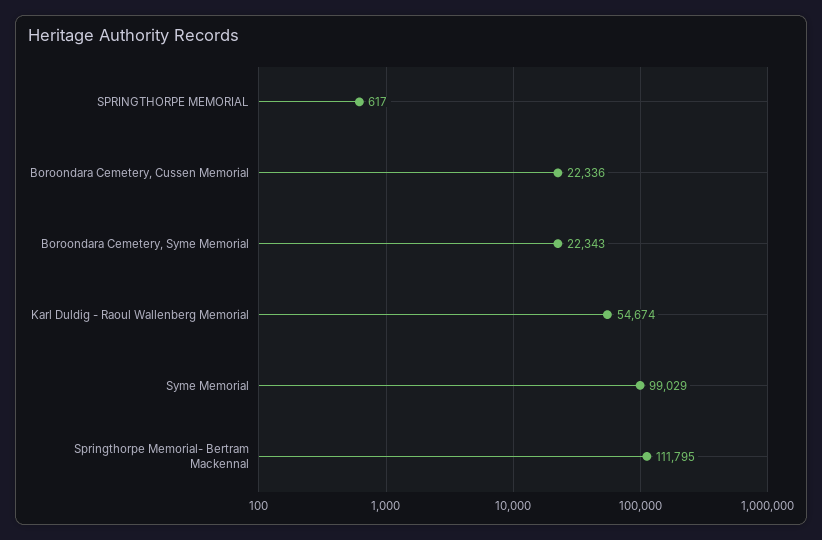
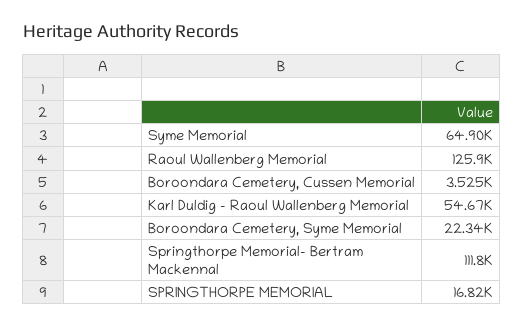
  {
-   "SPRINGTHORPE MEMORIAL": 617,
+   "SPRINGTHORPE MEMORIAL": 16820,
-   "Boroondara Cemetery, Cussen Memorial": 22336,
+   "Boroondara Cemetery, Cussen Memorial": 3525,
    "Boroondara Cemetery, Syme Memorial": 22343,
    "Karl Duldig - Raoul Wallenberg Memorial": 54674,
-   "Syme Memorial": 99029,
+   "Syme Memorial": 64900,
-   "Springthorpe Memorial- Bertram Mackennal": 111795
+   "Springthorpe Memorial- Bertram Mackennal": 111795,
+   "Raoul Wallenberg Memorial": 125900
  }

